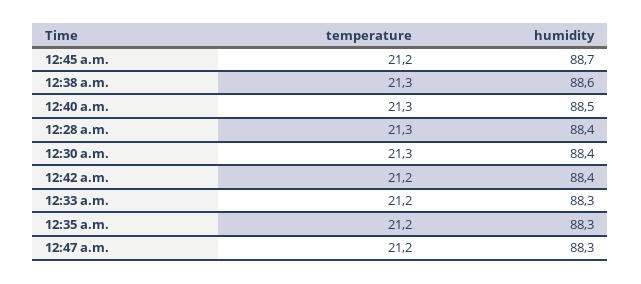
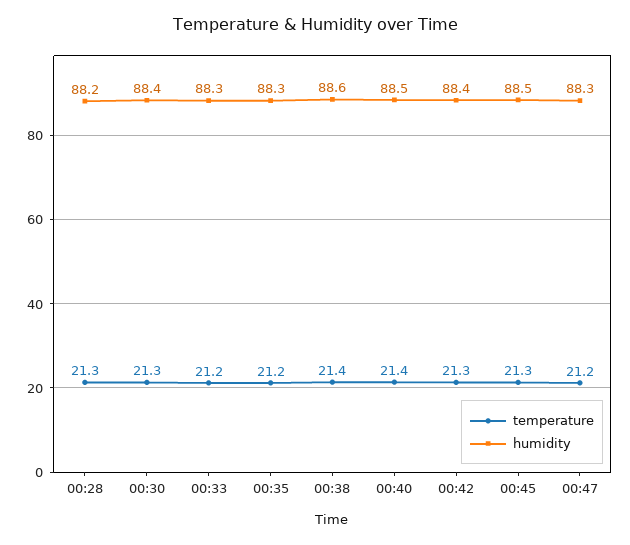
  {
    "temperature": {
-     "12:45 a.m.": 21.2,
+     "12:45 a.m.": 21.3,
-     "12:38 a.m.": 21.3,
+     "12:38 a.m.": 21.4,
-     "12:40 a.m.": 21.3,
+     "12:40 a.m.": 21.4,
      "12:28 a.m.": 21.3,
      "12:30 a.m.": 21.3,
-     "12:42 a.m.": 21.2,
+     "12:42 a.m.": 21.3,
      "12:33 a.m.": 21.2,
      "12:35 a.m.": 21.2,
      "12:47 a.m.": 21.2
    },
    "humidity": {
-     "12:45 a.m.": 88.7,
+     "12:45 a.m.": 88.5,
      "12:38 a.m.": 88.6,
      "12:40 a.m.": 88.5,
-     "12:28 a.m.": 88.4,
+     "12:28 a.m.": 88.2,
      "12:30 a.m.": 88.4,
      "12:42 a.m.": 88.4,
      "12:33 a.m.": 88.3,
      "12:35 a.m.": 88.3,
      "12:47 a.m.": 88.3
    }
  }

